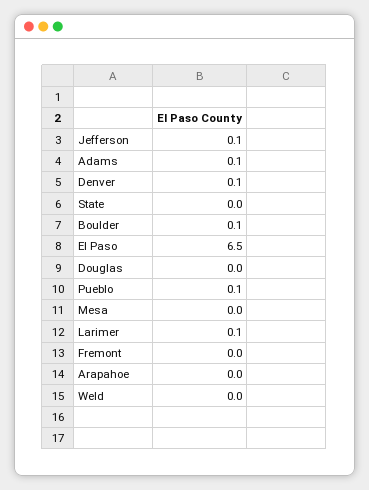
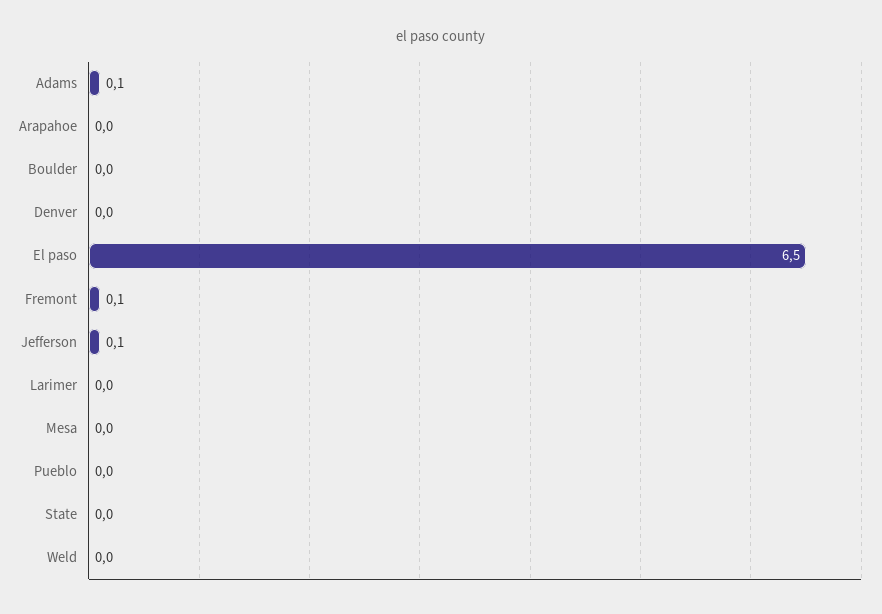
  {
    "Jefferson": 0.1,
    "Adams": 0.1,
-   "Denver": 0.1,
+   "Denver": 0,
    "State": 0,
-   "Boulder": 0.1,
+   "Boulder": 0,
    "El Paso": 6.5,
-   "Douglas": 0,
-   "Pueblo": 0.1,
+   "Pueblo": 0,
    "Mesa": 0,
-   "Larimer": 0.1,
+   "Larimer": 0,
-   "Fremont": 0,
+   "Fremont": 0.1,
    "Arapahoe": 0,
    "Weld": 0
  }

